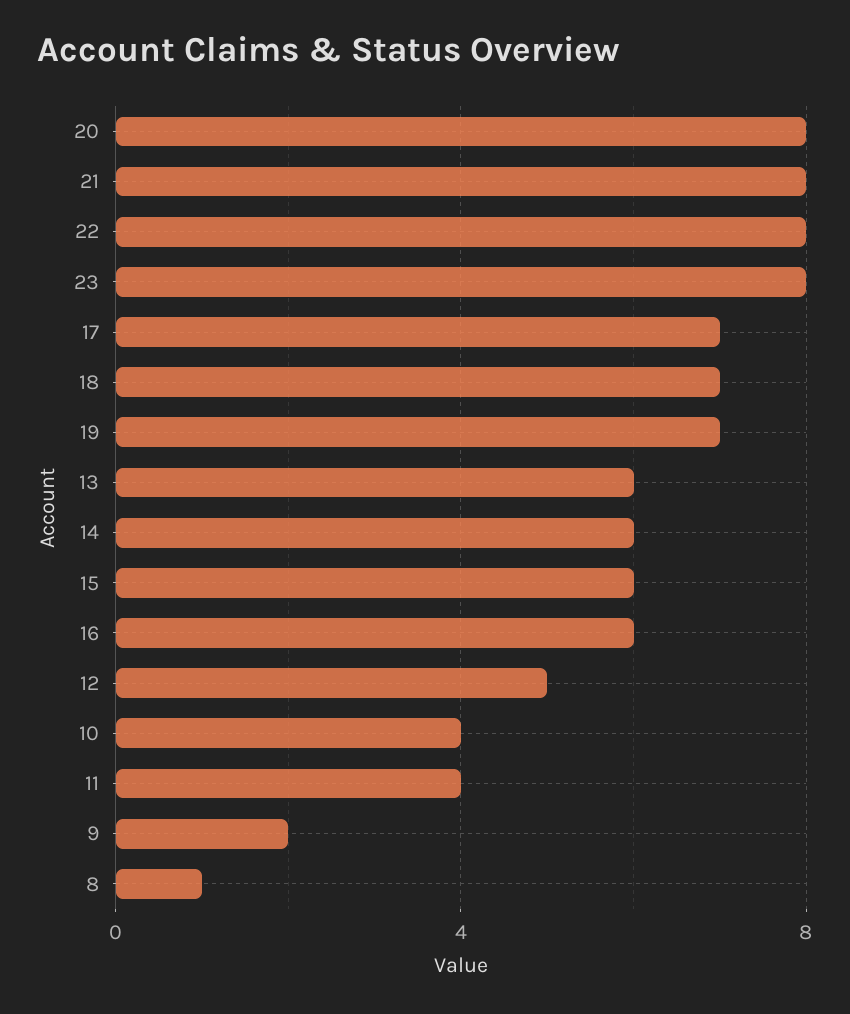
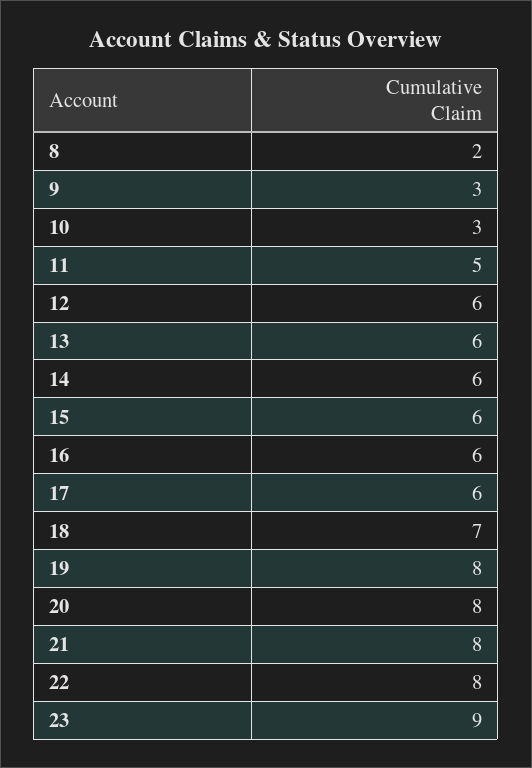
  {
    "20": 8,
    "21": 8,
    "22": 8,
-   "23": 8,
+   "23": 9,
-   "17": 7,
+   "17": 6,
    "18": 7,
-   "19": 7,
+   "19": 8,
    "13": 6,
    "14": 6,
    "15": 6,
    "16": 6,
-   "12": 5,
+   "12": 6,
-   "10": 4,
+   "10": 3,
-   "11": 4,
+   "11": 5,
-   "9": 2,
+   "9": 3,
-   "8": 1
+   "8": 2
  }

